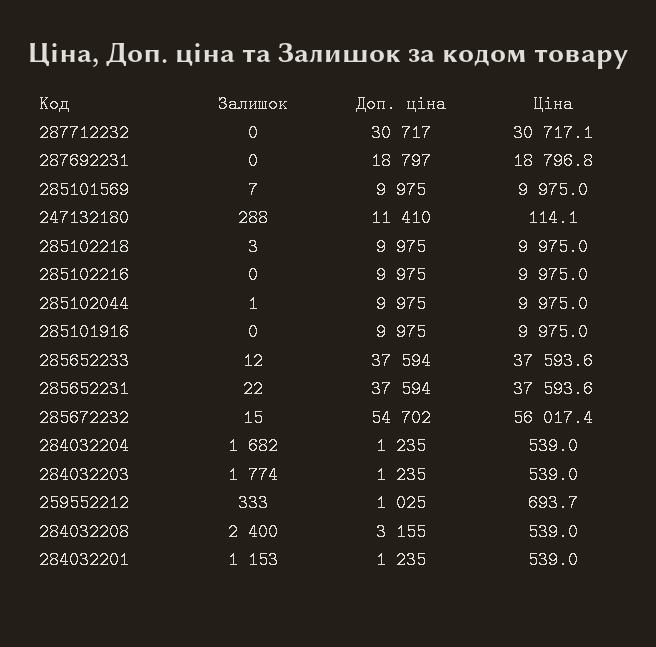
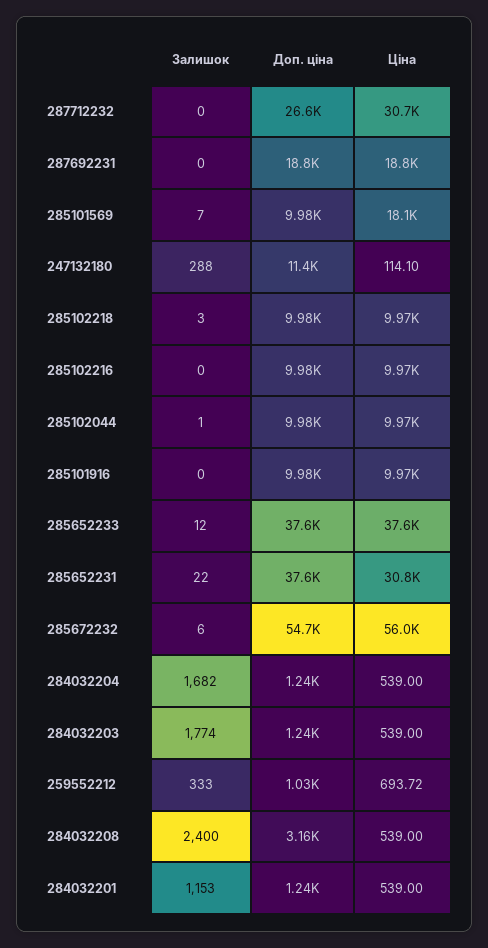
  {
    "Залишок": {
      "287712232": 0,
      "287692231": 0,
      "285101569": 7,
      "247132180": 288,
      "285102218": 3,
      "285102216": 0,
      "285102044": 1,
      "285101916": 0,
      "285652233": 12,
      "285652231": 22,
-     "285672232": 15,
+     "285672232": 6,
      "284032204": 1682,
      "284032203": 1774,
      "259552212": 333,
      "284032208": 2400,
      "284032201": 1153
    },
    "Доп. ціна": {
-     "287712232": 30717,
+     "287712232": 26600,
      "287692231": 18797,
      "285101569": 9975,
      "247132180": 11410,
      "285102218": 9975,
      "285102216": 9975,
      "285102044": 9975,
      "285101916": 9975,
      "285652233": 37594,
      "285652231": 37594,
      "285672232": 54702,
      "284032204": 1235,
      "284032203": 1235,
      "259552212": 1025,
      "284032208": 3155,
      "284032201": 1235
    },
    "Ціна": {
      "287712232": 30717.1,
      "287692231": 18796.8,
-     "285101569": 9975,
+     "285101569": 18100,
      "247132180": 114.1,
      "285102218": 9975,
      "285102216": 9975,
      "285102044": 9975,
      "285101916": 9975,
      "285652233": 37593.6,
-     "285652231": 37593.6,
+     "285652231": 30800,
      "285672232": 56017.4,
      "284032204": 539,
      "284032203": 539,
      "259552212": 693.72,
      "284032208": 539,
      "284032201": 539
    }
  }

